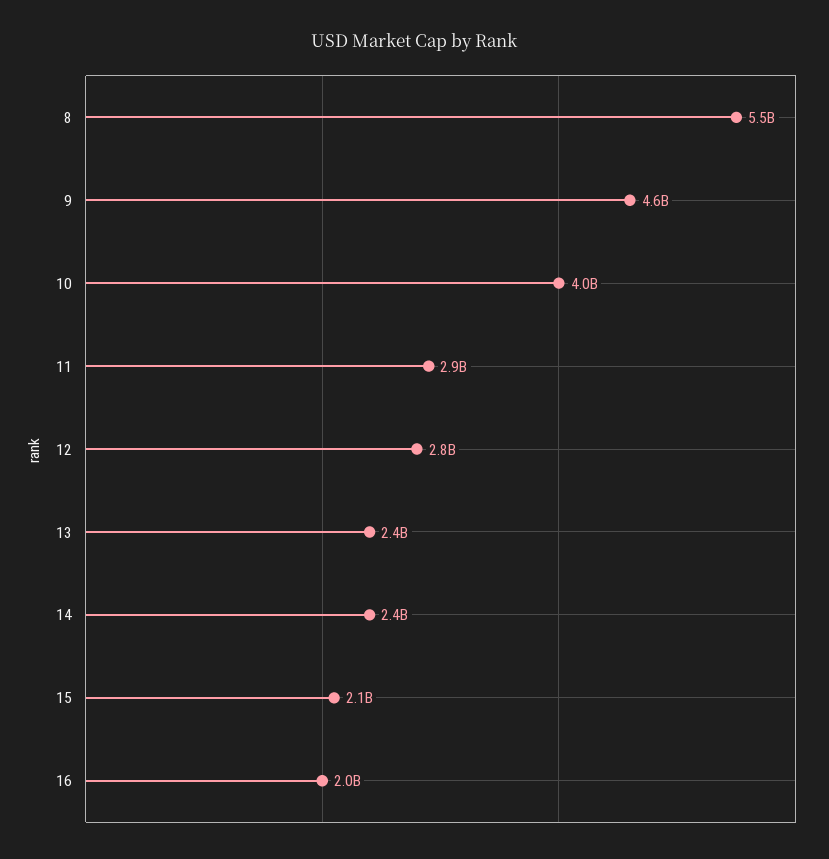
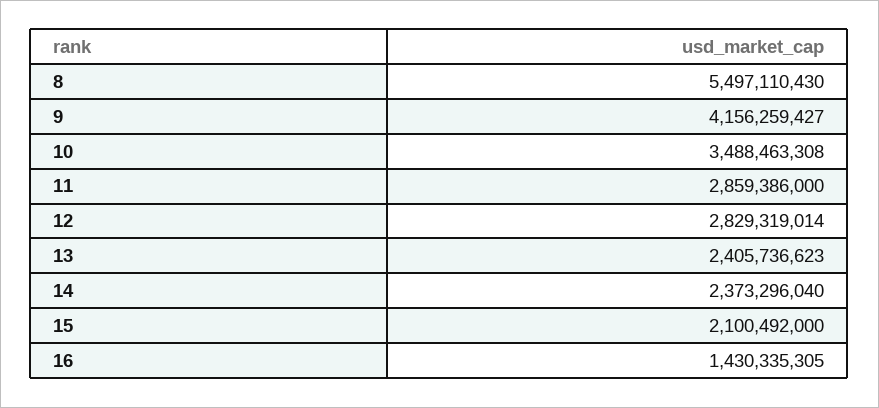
  {
    "8": 5497110430,
-   "9": 4600000000,
+   "9": 4156259427,
-   "10": 4000000000,
+   "10": 3488463308,
    "11": 2859386000,
    "12": 2829319014,
    "13": 2405736623,
    "14": 2373296040,
    "15": 2100492000,
-   "16": 2000000000
+   "16": 1430335305
  }

